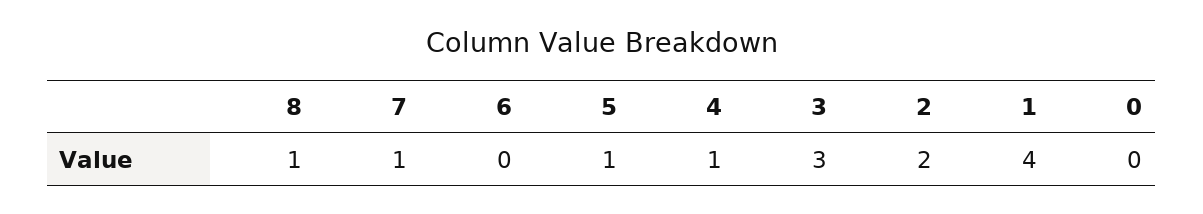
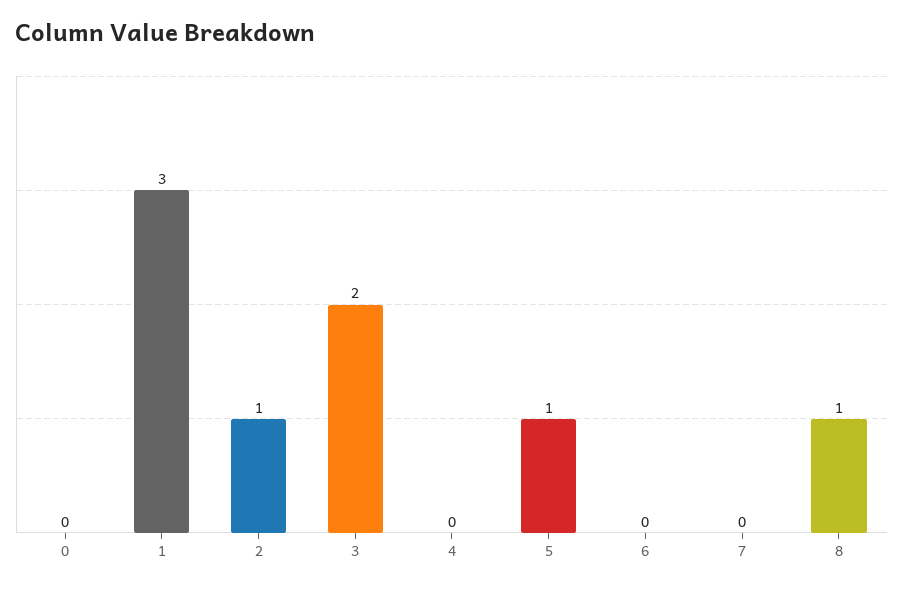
  {
    "8": 1,
-   "7": 1,
+   "7": 0,
    "6": 0,
    "5": 1,
-   "4": 1,
+   "4": 0,
-   "3": 3,
+   "3": 2,
-   "2": 2,
+   "2": 1,
-   "1": 4,
+   "1": 3,
    "0": 0
  }

